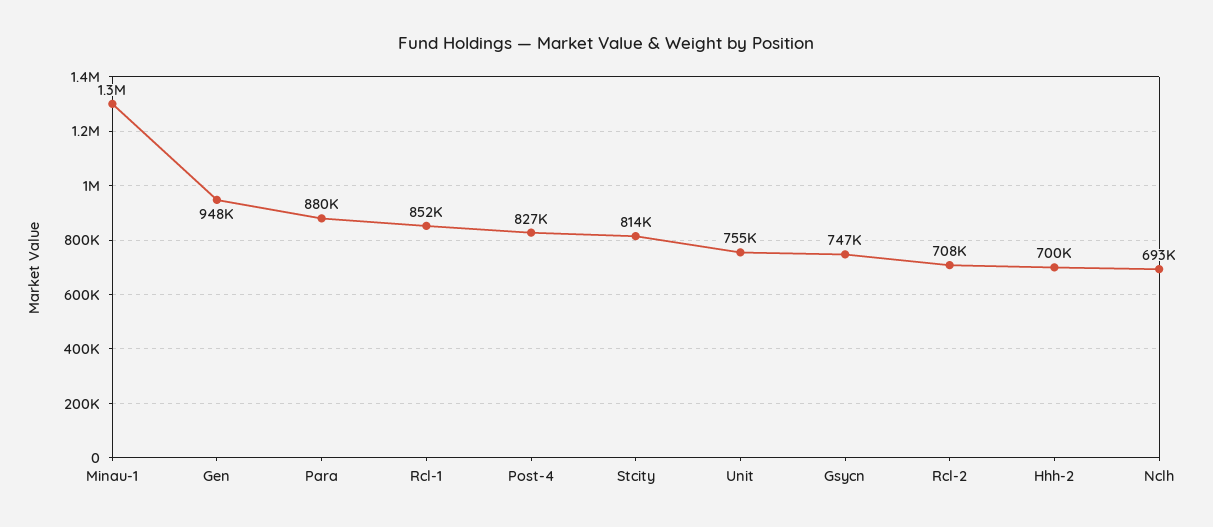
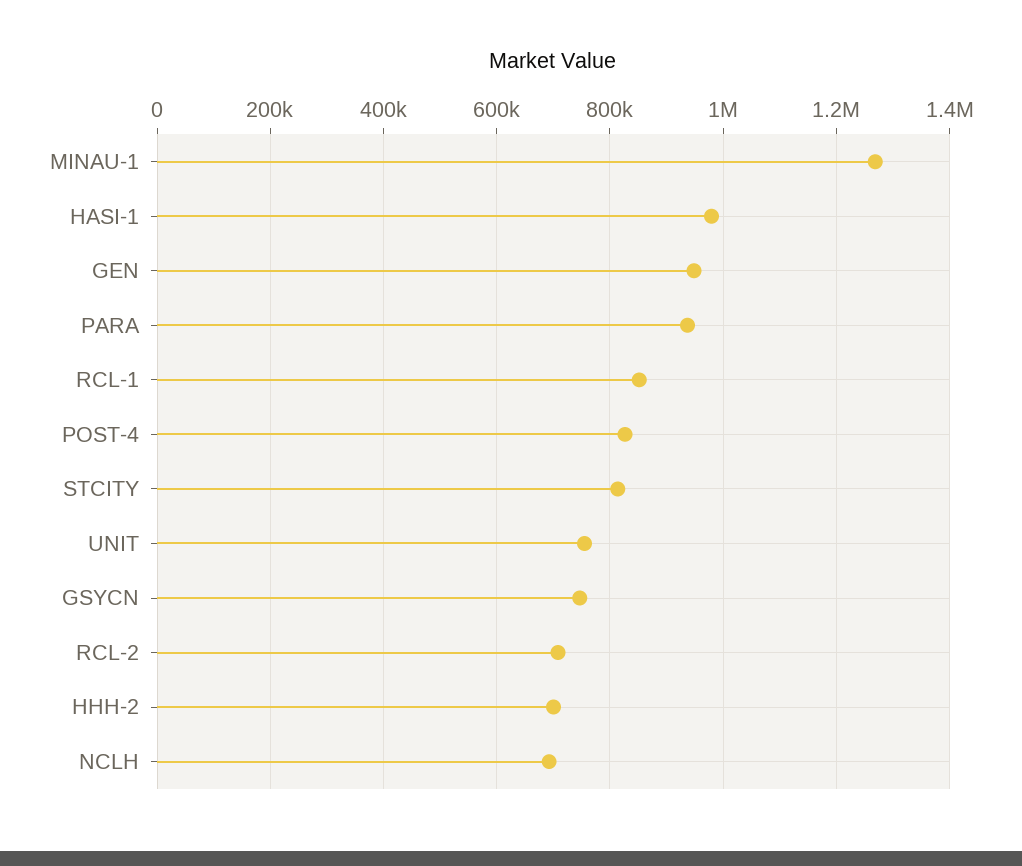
  {
    "Minau-1": 1300000,
    "Gen": 948000,
-   "Para": 880000,
+   "Para": 940000,
    "Rcl-1": 852000,
    "Post-4": 827000,
    "Stcity": 814000,
    "Unit": 755000,
    "Gsycn": 747000,
    "Rcl-2": 708000,
    "Hhh-2": 700000,
-   "Nclh": 693000
+   "Nclh": 693000,
+   "HASI-1": 980000
  }

